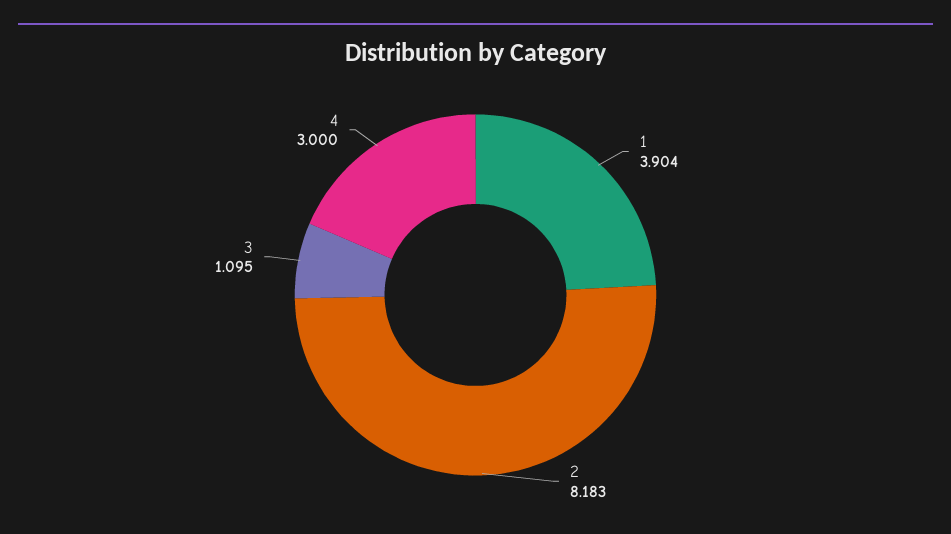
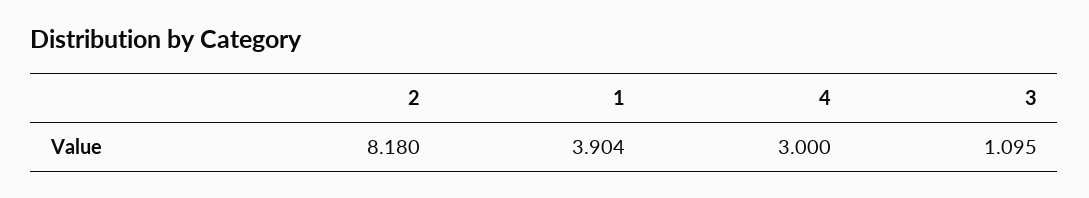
  {
    "1": 3.904,
-   "2": 8.183,
+   "2": 8.18,
    "3": 1.095,
    "4": 3
  }

